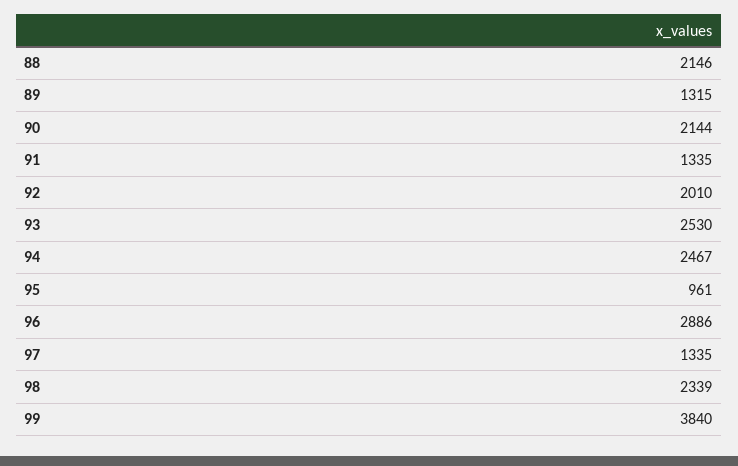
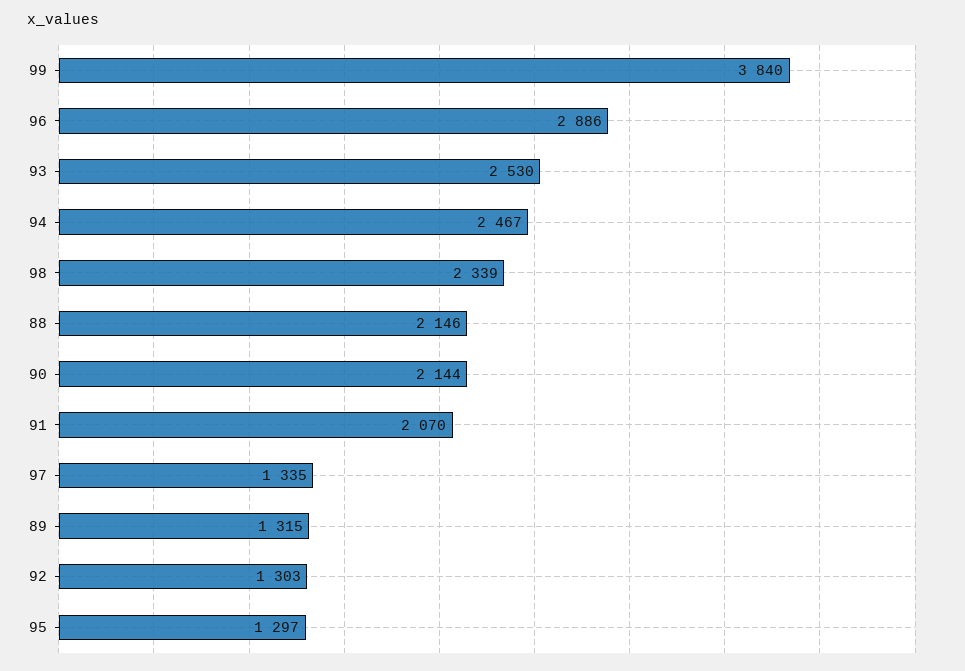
  {
    "88": 2146,
    "89": 1315,
    "90": 2144,
-   "91": 1335,
+   "91": 2070,
-   "92": 2010,
+   "92": 1303,
    "93": 2530,
    "94": 2467,
-   "95": 961,
+   "95": 1297,
    "96": 2886,
    "97": 1335,
    "98": 2339,
    "99": 3840
  }

